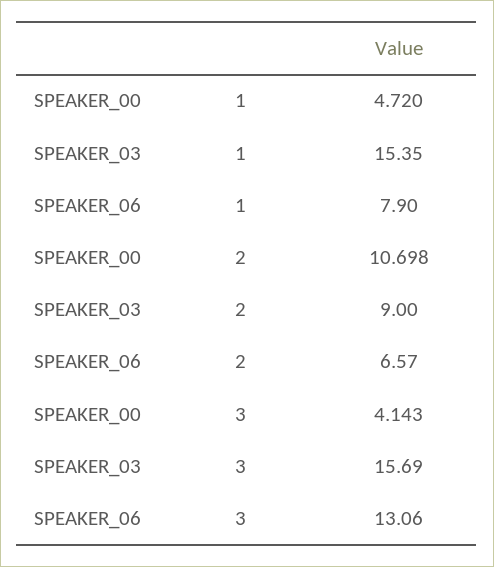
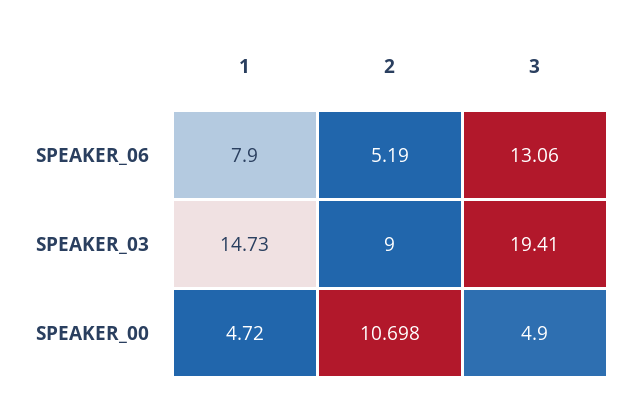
  {
    "SPEAKER_00": {
      "1": 4.72,
      "2": 10.698,
-     "3": 4.143
+     "3": 4.9
    },
    "SPEAKER_03": {
-     "1": 15.35,
+     "1": 14.73,
      "2": 9,
-     "3": 15.69
+     "3": 19.41
    },
    "SPEAKER_06": {
      "1": 7.9,
-     "2": 6.57,
+     "2": 5.19,
      "3": 13.06
    }
  }

